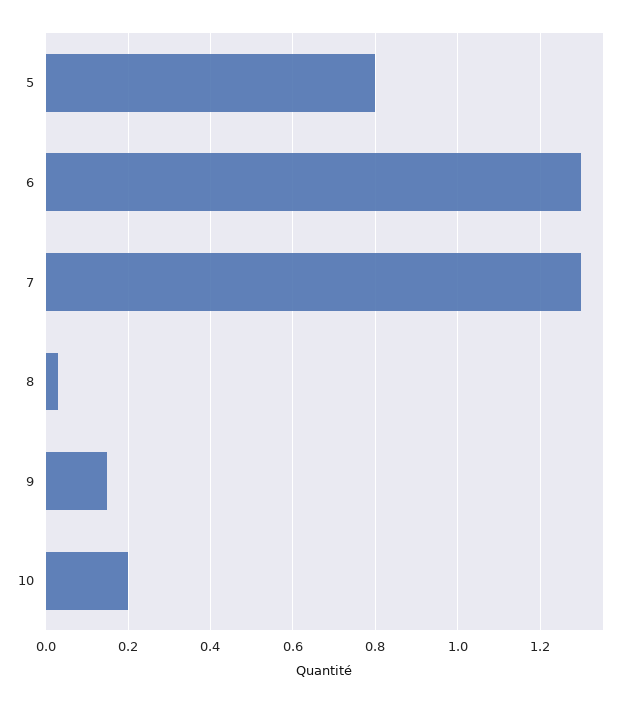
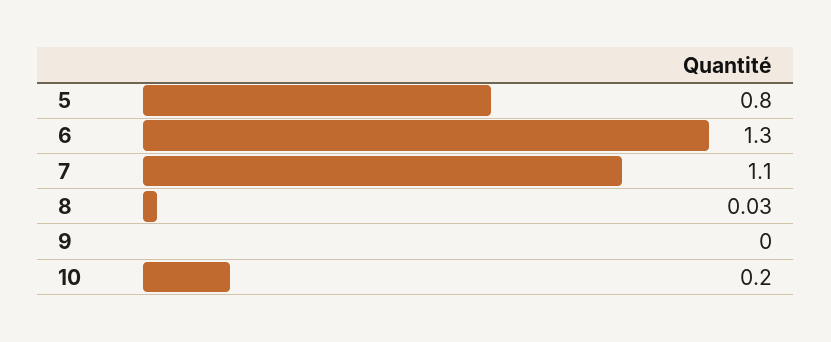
  {
    "5": 0.8,
    "6": 1.3,
-   "7": 1.3,
+   "7": 1.1,
    "8": 0.03,
-   "9": 0.15,
+   "9": 0,
    "10": 0.2
  }

